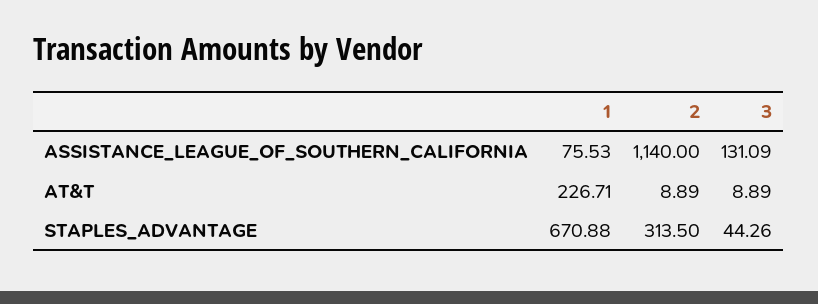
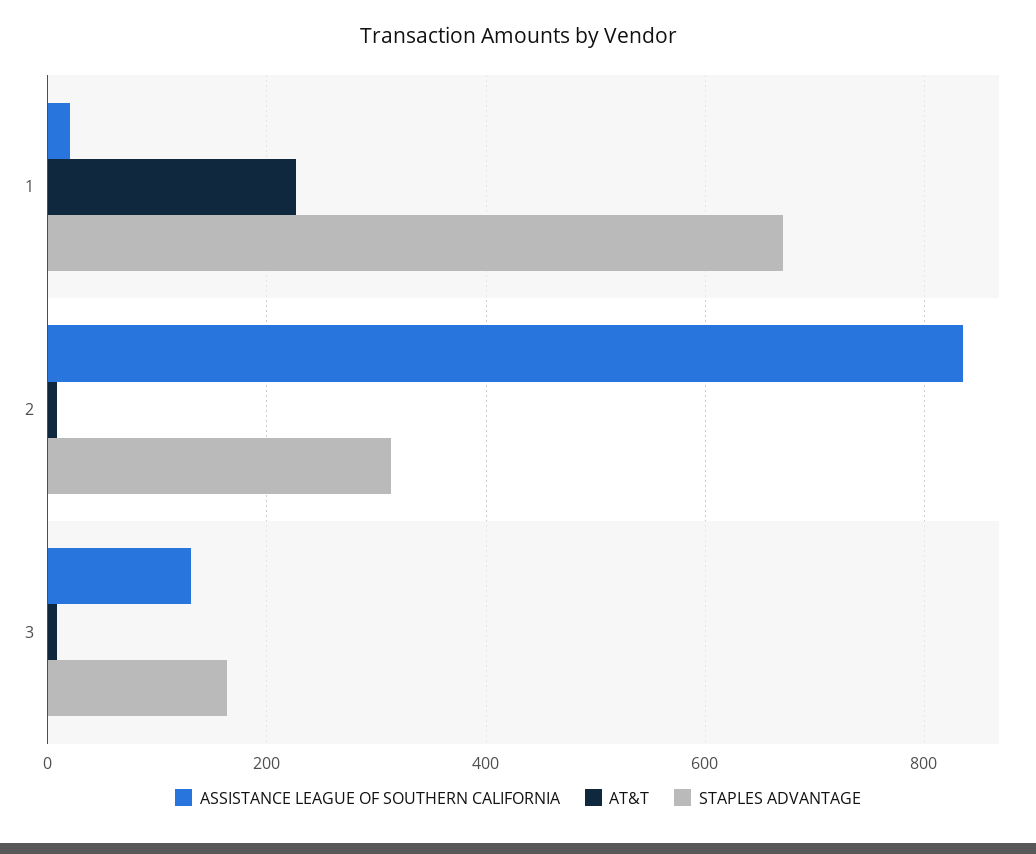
  {
    "ASSISTANCE_LEAGUE_OF_SOUTHERN_CALIFORNIA": {
-     "1": 75.53,
+     "1": 20,
-     "2": 1140,
+     "2": 840,
      "3": 131.09
    },
    "AT&T": {
      "1": 226.71,
      "2": 8.89,
      "3": 8.89
    },
    "STAPLES_ADVANTAGE": {
      "1": 670.88,
      "2": 313.5,
-     "3": 44.26
+     "3": 160
    }
  }

